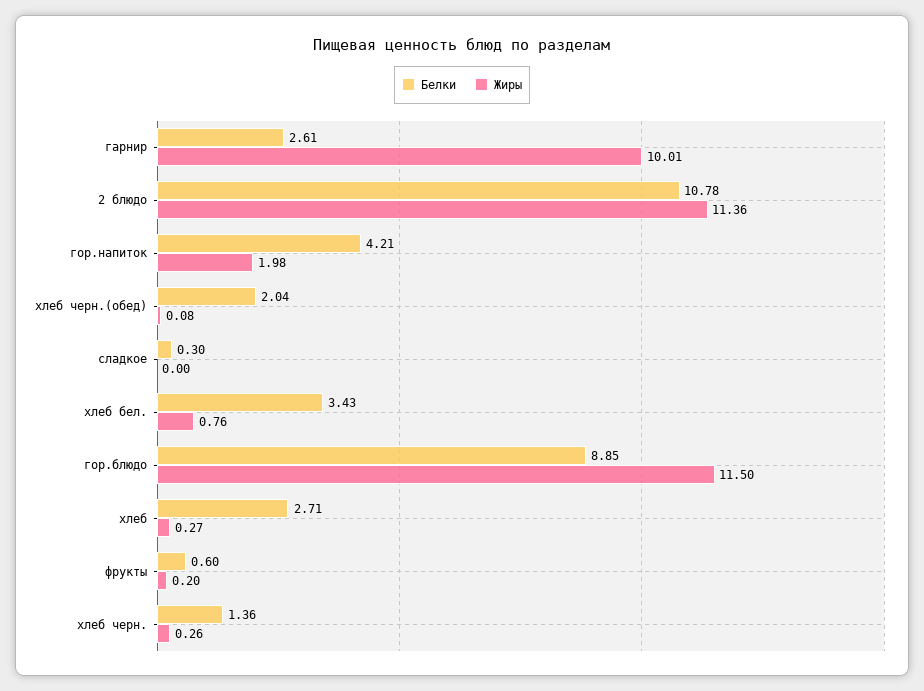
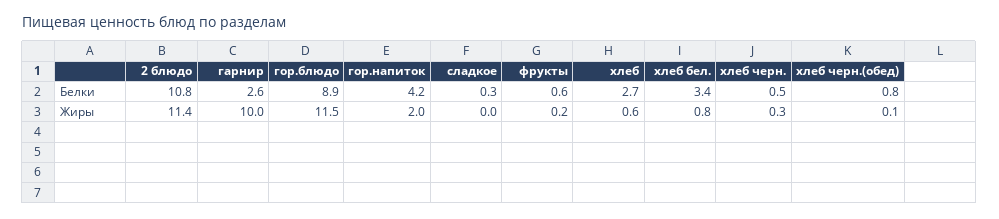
  {
    "Белки": {
      "гарнир": 2.61,
      "2 блюдо": 10.78,
      "гор.напиток": 4.21,
-     "хлеб черн.(обед)": 2.04,
+     "хлеб черн.(обед)": 0.8,
      "сладкое": 0.3,
      "хлеб бел.": 3.43,
      "гор.блюдо": 8.85,
      "хлеб": 2.71,
      "фрукты": 0.6,
-     "хлеб черн.": 1.36
+     "хлеб черн.": 0.5
    },
    "Жиры": {
      "гарнир": 10.01,
      "2 блюдо": 11.36,
      "гор.напиток": 1.98,
      "хлеб черн.(обед)": 0.08,
      "сладкое": 0,
      "хлеб бел.": 0.76,
      "гор.блюдо": 11.5,
-     "хлеб": 0.27,
+     "хлеб": 0.6,
      "фрукты": 0.2,
      "хлеб черн.": 0.26
    }
  }

